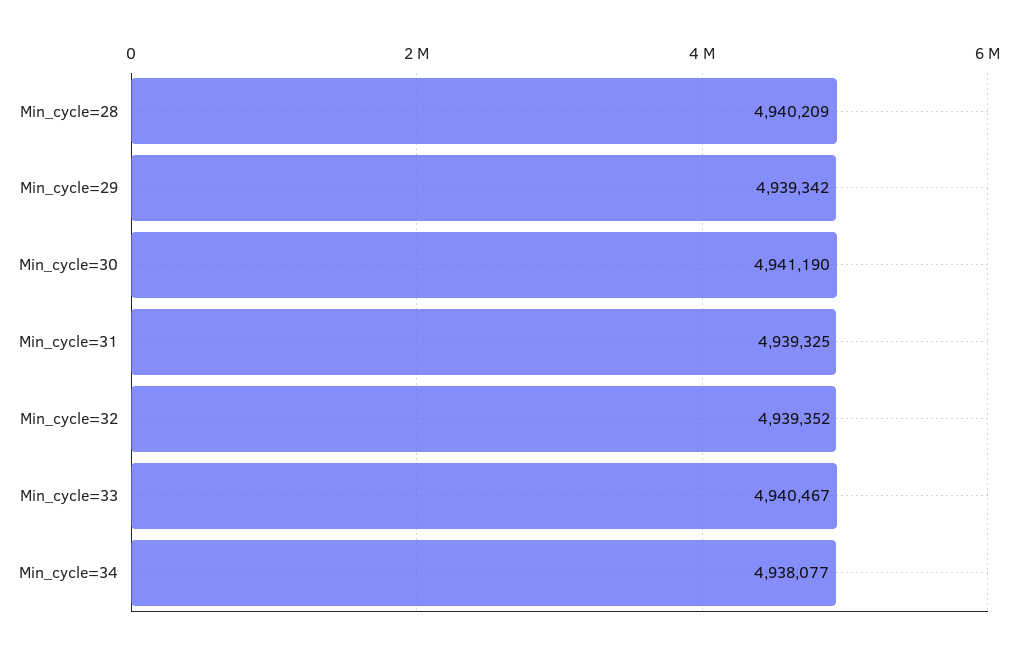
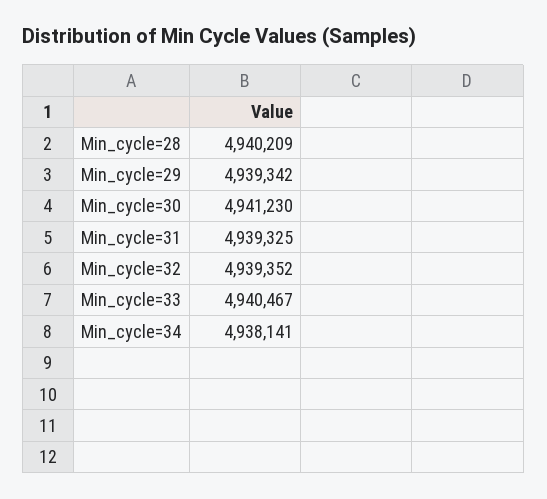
  {
    "Min_cycle=28": 4940209,
    "Min_cycle=29": 4939342,
-   "Min_cycle=30": 4941190,
+   "Min_cycle=30": 4941230,
    "Min_cycle=31": 4939325,
    "Min_cycle=32": 4939352,
    "Min_cycle=33": 4940467,
-   "Min_cycle=34": 4938077
+   "Min_cycle=34": 4938141
  }

